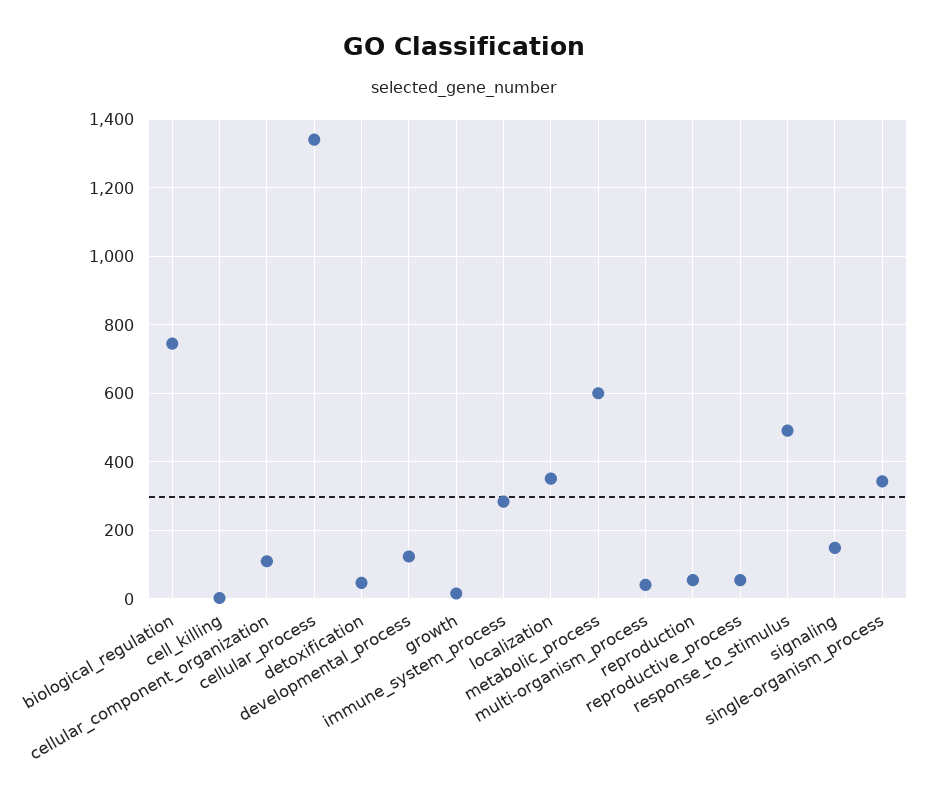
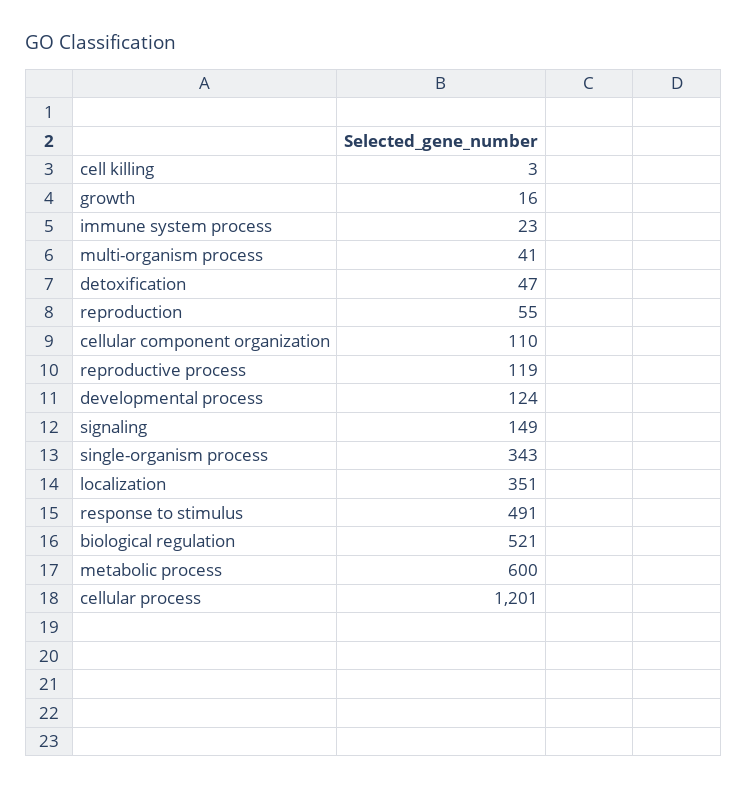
  {
-   "biological_regulation": 740,
+   "biological_regulation": 521,
    "cell_killing": 3,
    "cellular_component_organization": 110,
-   "cellular_process": 1340,
+   "cellular_process": 1201,
    "detoxification": 47,
    "developmental_process": 124,
    "growth": 16,
-   "immune_system_process": 280,
+   "immune_system_process": 23,
    "localization": 351,
    "metabolic_process": 600,
    "multi-organism_process": 41,
    "reproduction": 55,
-   "reproductive_process": 60,
+   "reproductive_process": 119,
    "response_to_stimulus": 491,
    "signaling": 149,
    "single-organism_process": 343
  }

